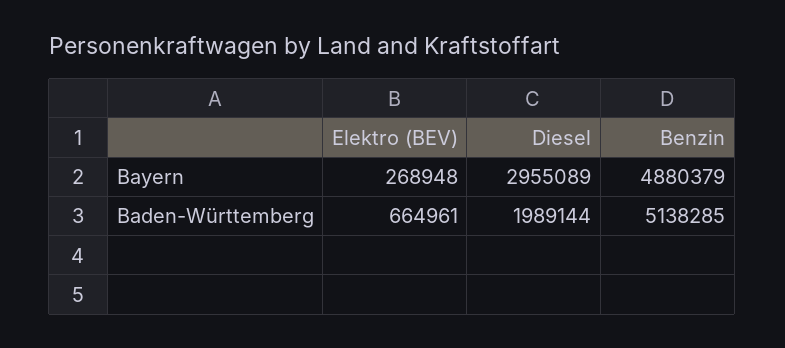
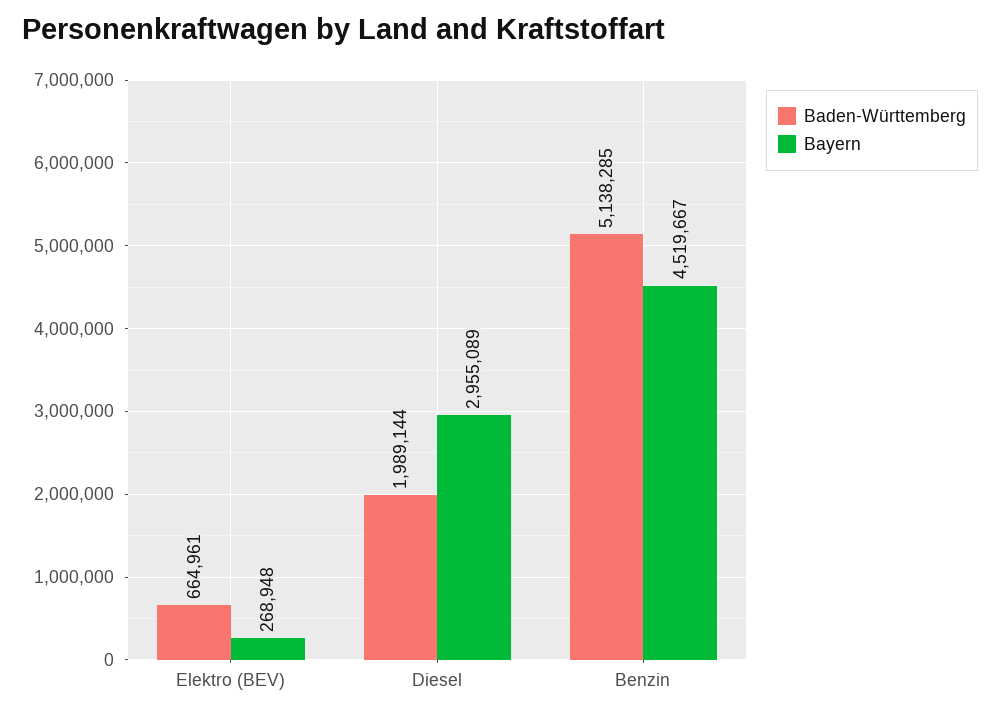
  {
    "Bayern": {
      "Elektro (BEV)": 268948,
      "Diesel": 2955089,
-     "Benzin": 4880379
+     "Benzin": 4519667
    },
    "Baden-Württemberg": {
      "Elektro (BEV)": 664961,
      "Diesel": 1989144,
      "Benzin": 5138285
    }
  }

